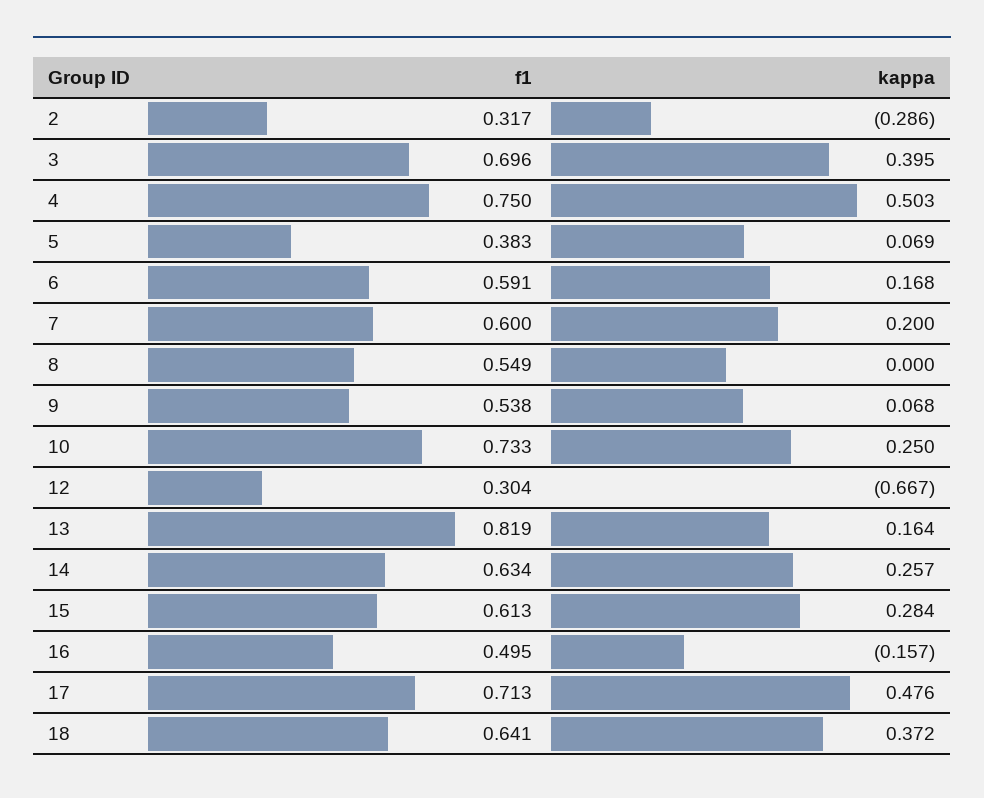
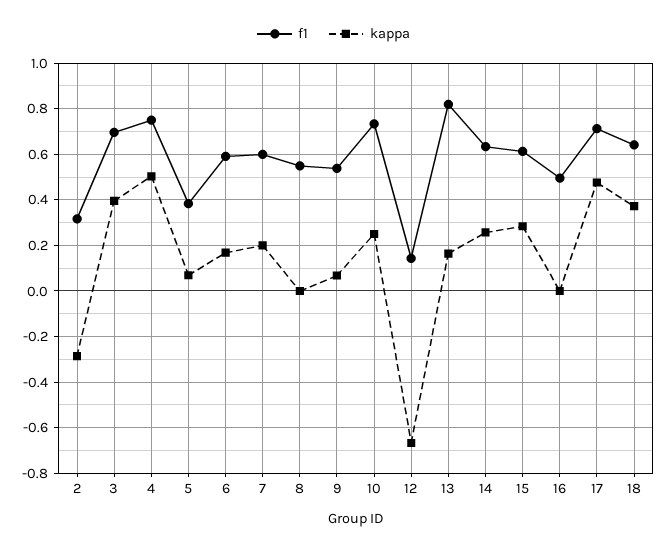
  {
    "f1": {
      "2": 0.317,
      "3": 0.696,
      "4": 0.75,
      "5": 0.383,
      "6": 0.591,
      "7": 0.6,
      "8": 0.549,
      "9": 0.538,
      "10": 0.733,
-     "12": 0.304,
+     "12": 0.15,
      "13": 0.819,
      "14": 0.634,
      "15": 0.613,
      "16": 0.495,
      "17": 0.713,
      "18": 0.641
    },
    "kappa": {
      "2": -0.286,
      "3": 0.395,
      "4": 0.503,
      "5": 0.069,
      "6": 0.168,
      "7": 0.2,
      "8": 0,
      "9": 0.068,
      "10": 0.25,
      "12": -0.667,
      "13": 0.164,
      "14": 0.257,
      "15": 0.284,
-     "16": -0.157,
+     "16": 0,
      "17": 0.476,
      "18": 0.372
    }
  }

